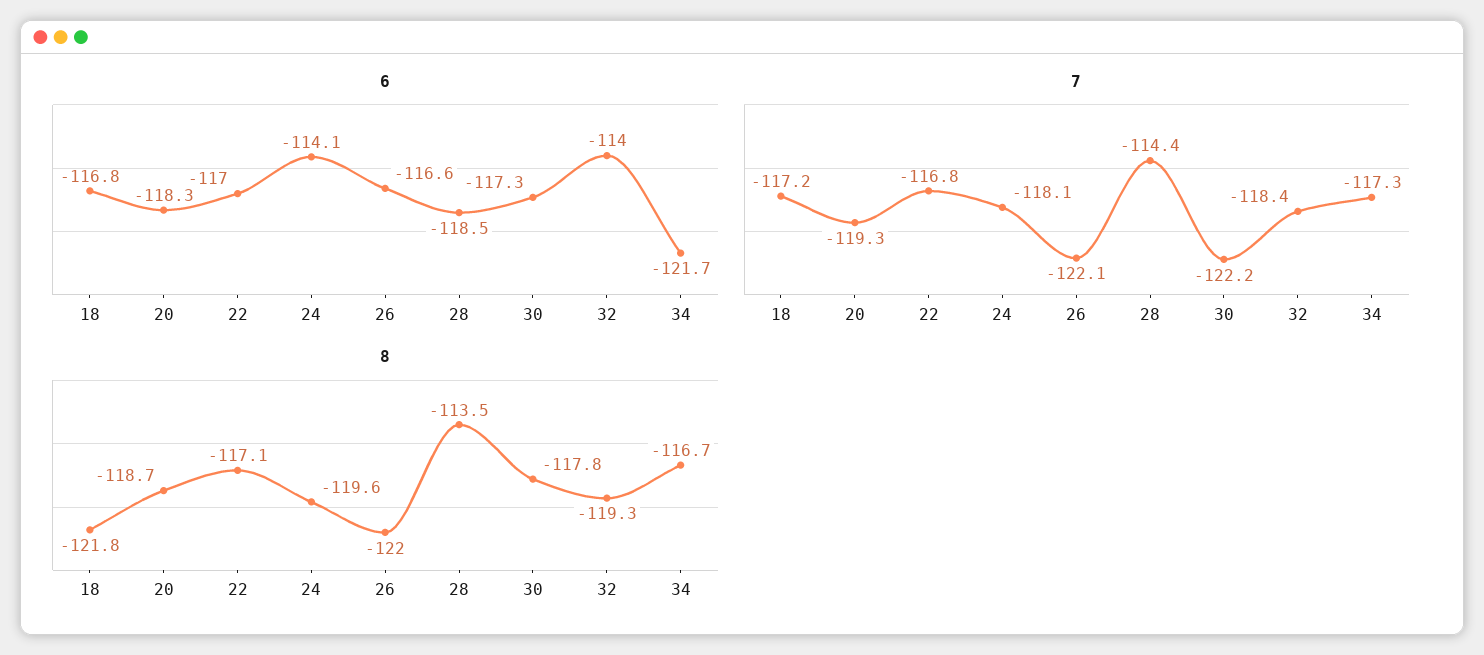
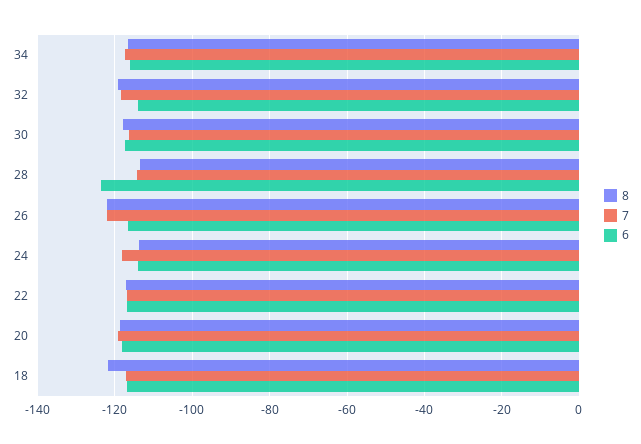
  {
    "6": {
      "18": -116.8,
      "20": -118.3,
      "22": -117,
      "24": -114.1,
      "26": -116.6,
-     "28": -118.5,
+     "28": -124,
      "30": -117.3,
      "32": -114,
-     "34": -121.7
+     "34": -116
    },
    "7": {
      "18": -117.2,
      "20": -119.3,
      "22": -116.8,
      "24": -118.1,
      "26": -122.1,
      "28": -114.4,
-     "30": -122.2,
+     "30": -116,
      "32": -118.4,
      "34": -117.3
    },
    "8": {
      "18": -121.8,
      "20": -118.7,
      "22": -117.1,
-     "24": -119.6,
+     "24": -114,
      "26": -122,
      "28": -113.5,
      "30": -117.8,
      "32": -119.3,
      "34": -116.7
    }
  }

